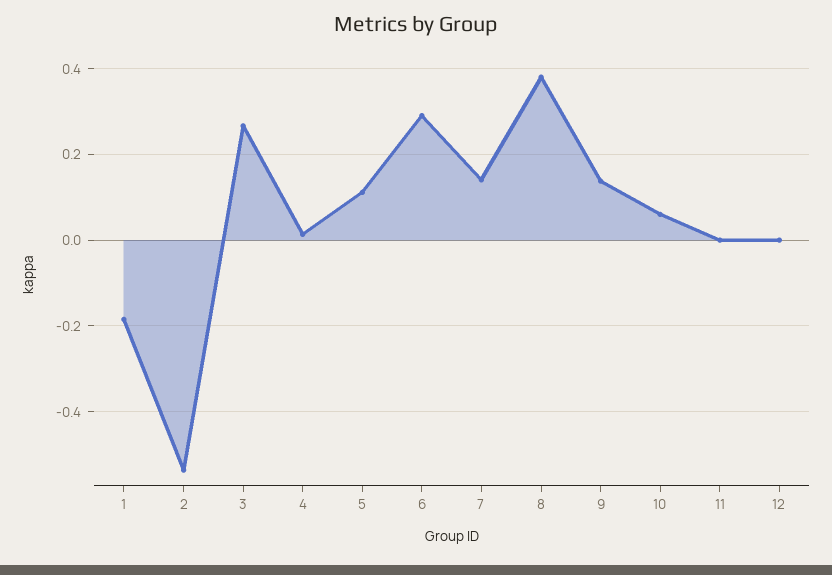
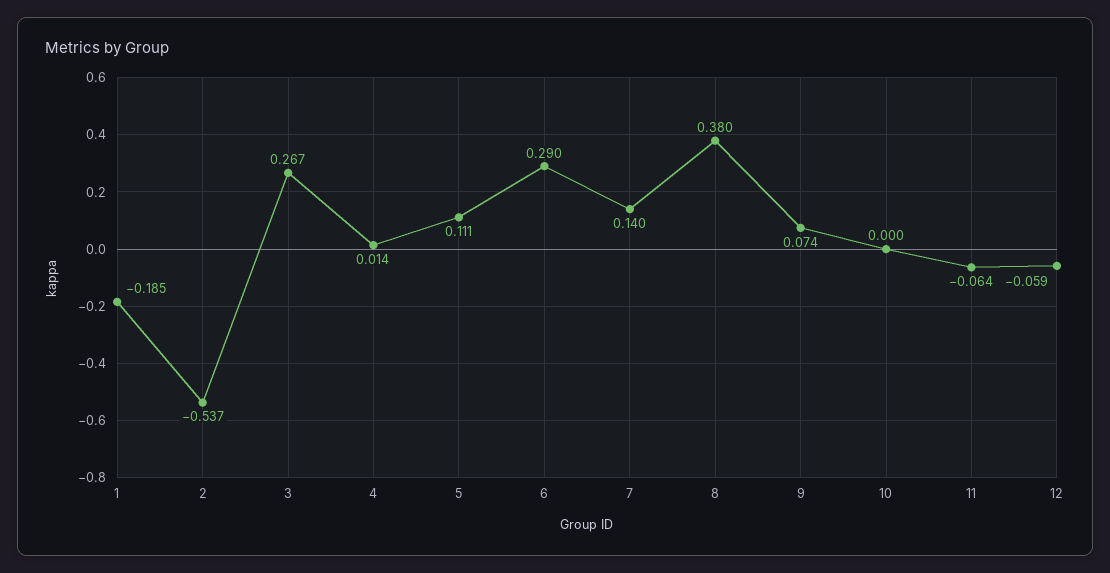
  {
    "1": -0.185,
    "2": -0.537,
    "3": 0.267,
    "4": 0.014,
    "5": 0.111,
    "6": 0.29,
    "7": 0.14,
    "8": 0.38,
-   "9": 0.14,
+   "9": 0.074,
-   "10": 0.06,
+   "10": 0,
-   "11": 0,
+   "11": -0.064,
-   "12": 0
+   "12": -0.059
  }

